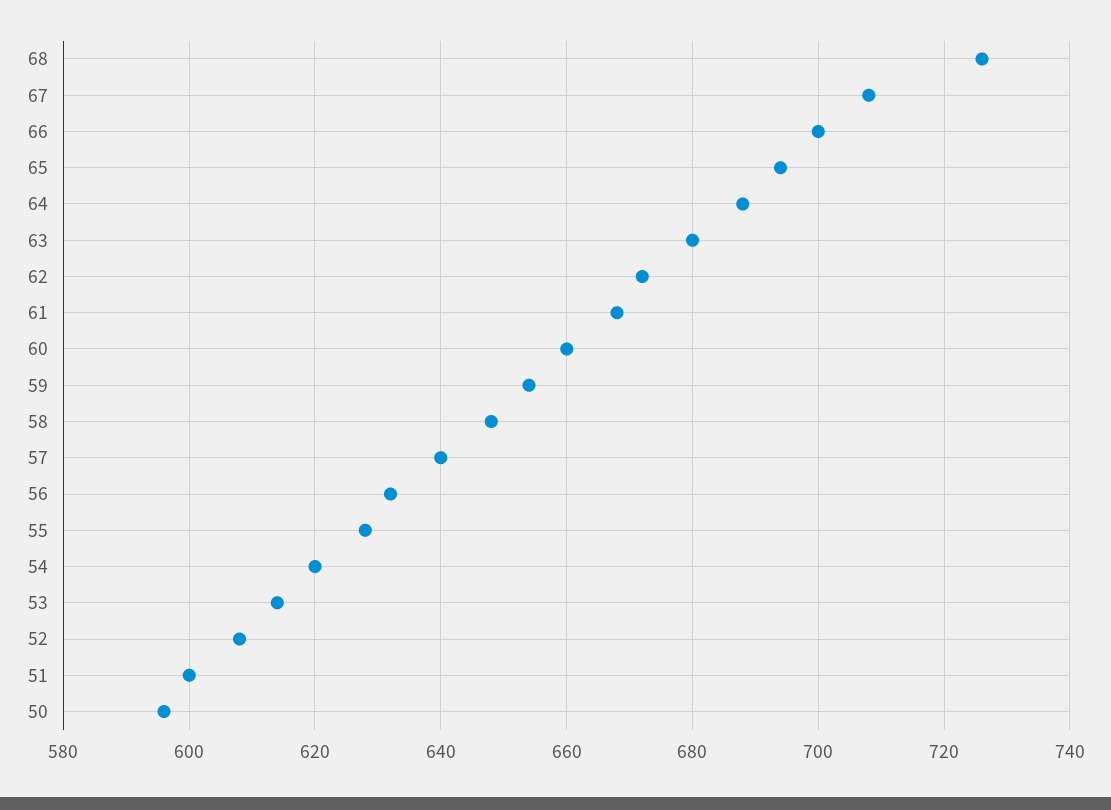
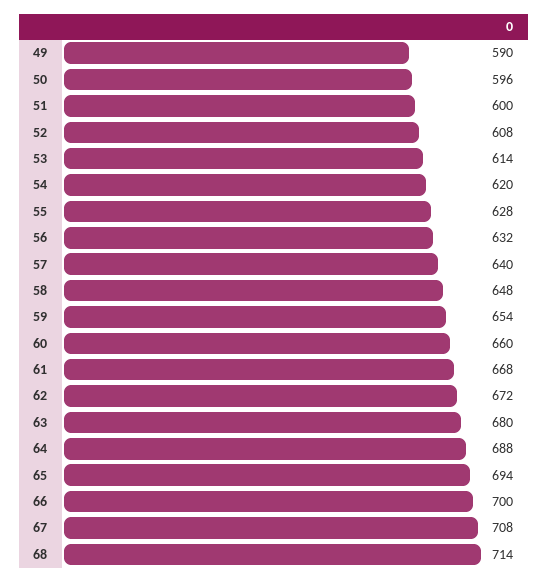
  {
-   "68": 725,
+   "68": 714,
    "67": 708,
    "66": 700,
    "65": 694,
    "64": 688,
    "63": 680,
    "62": 672,
    "61": 668,
    "60": 660,
    "59": 654,
    "58": 648,
    "57": 640,
    "56": 632,
    "55": 628,
    "54": 620,
    "53": 614,
    "52": 608,
    "51": 600,
-   "50": 596
+   "50": 596,
+   "49": 590
  }

